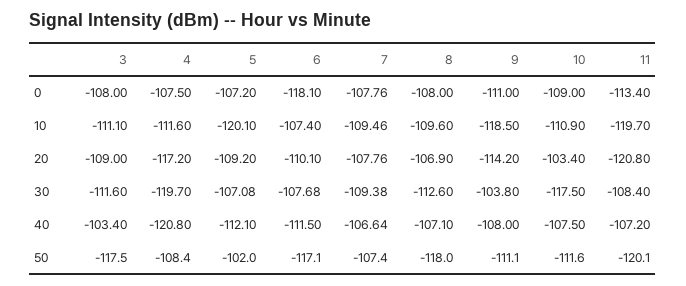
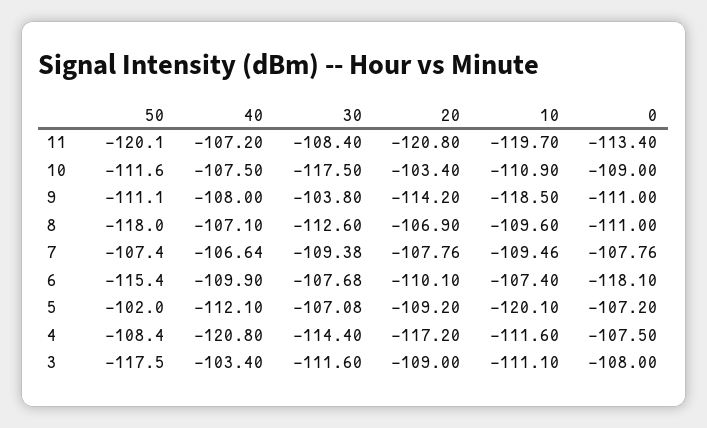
  {
    "3": {
      "0": -108,
      "10": -111.1,
      "20": -109,
      "30": -111.6,
      "40": -103.4,
      "50": -117.5
    },
    "4": {
      "0": -107.5,
      "10": -111.6,
      "20": -117.2,
-     "30": -119.7,
+     "30": -114.4,
      "40": -120.8,
      "50": -108.4
    },
    "5": {
      "0": -107.2,
      "10": -120.1,
      "20": -109.2,
      "30": -107.08,
      "40": -112.1,
      "50": -102
    },
    "6": {
      "0": -118.1,
      "10": -107.4,
      "20": -110.1,
      "30": -107.68,
-     "40": -111.5,
+     "40": -109.9,
-     "50": -117.1
+     "50": -115.4
    },
    "7": {
      "0": -107.76,
      "10": -109.46,
      "20": -107.76,
      "30": -109.38,
      "40": -106.64,
      "50": -107.4
    },
    "8": {
-     "0": -108,
+     "0": -111,
      "10": -109.6,
      "20": -106.9,
      "30": -112.6,
      "40": -107.1,
      "50": -118
    },
    "9": {
      "0": -111,
      "10": -118.5,
      "20": -114.2,
      "30": -103.8,
      "40": -108,
      "50": -111.1
    },
    "10": {
      "0": -109,
      "10": -110.9,
      "20": -103.4,
      "30": -117.5,
      "40": -107.5,
      "50": -111.6
    },
    "11": {
      "0": -113.4,
      "10": -119.7,
      "20": -120.8,
      "30": -108.4,
      "40": -107.2,
      "50": -120.1
    }
  }

